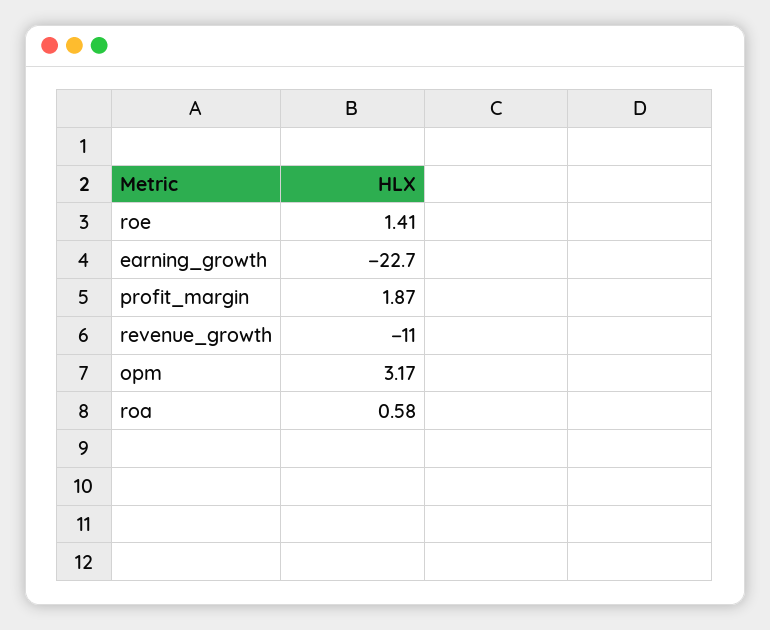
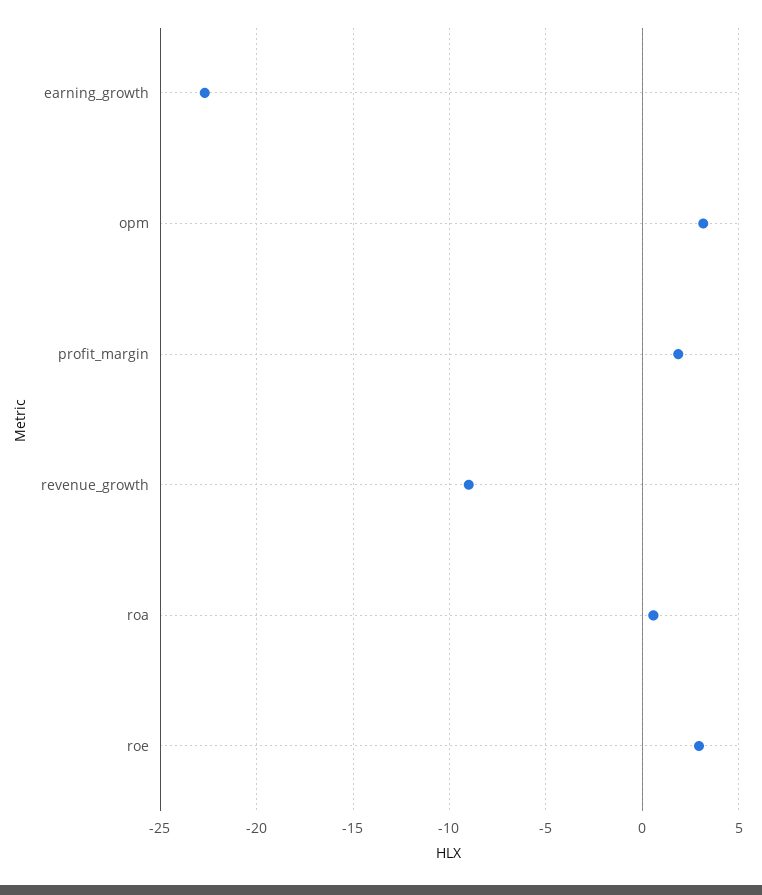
  {
-   "roe": 1.41,
+   "roe": 3,
    "earning_growth": -22.7,
    "profit_margin": 1.87,
-   "revenue_growth": -11,
+   "revenue_growth": -9,
    "opm": 3.17,
    "roa": 0.58
  }

